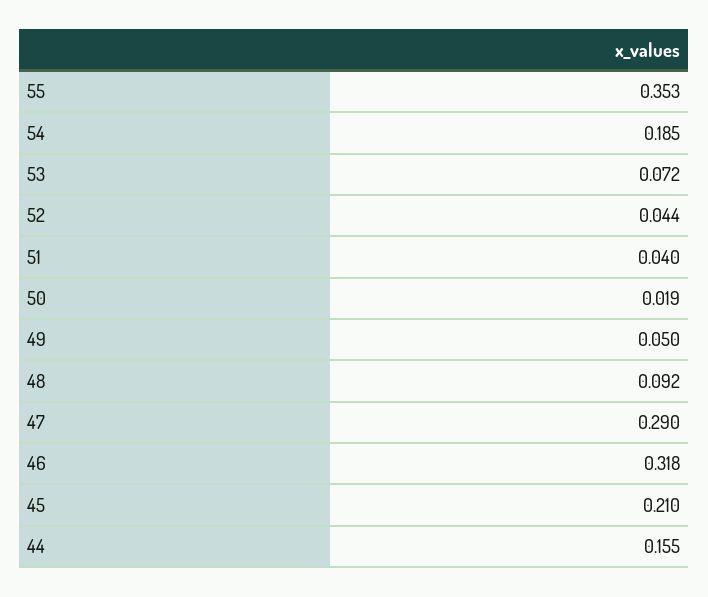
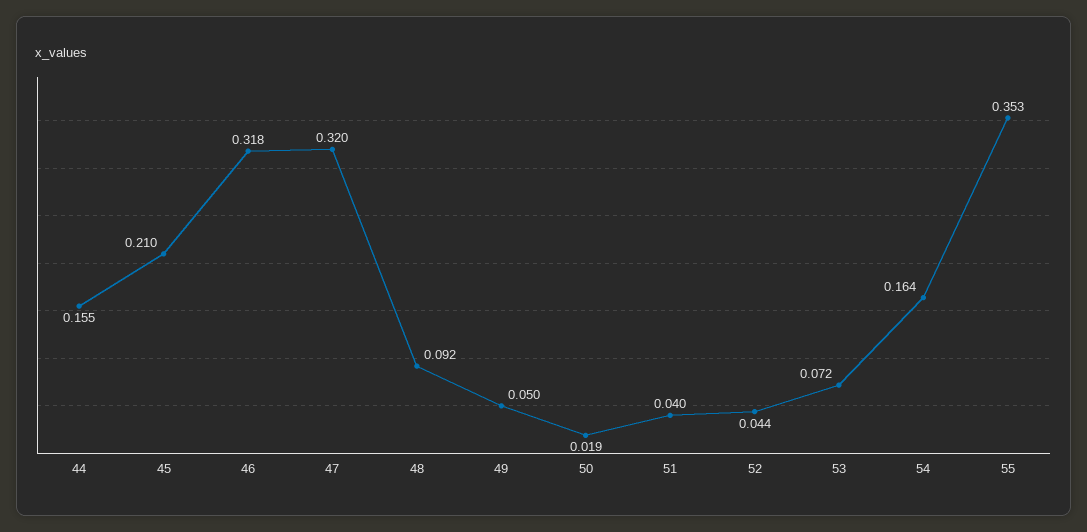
  {
    "55": 0.353,
-   "54": 0.185,
+   "54": 0.164,
    "53": 0.072,
    "52": 0.044,
    "51": 0.04,
    "50": 0.019,
    "49": 0.05,
    "48": 0.092,
-   "47": 0.29,
+   "47": 0.32,
    "46": 0.318,
    "45": 0.21,
    "44": 0.155
  }

